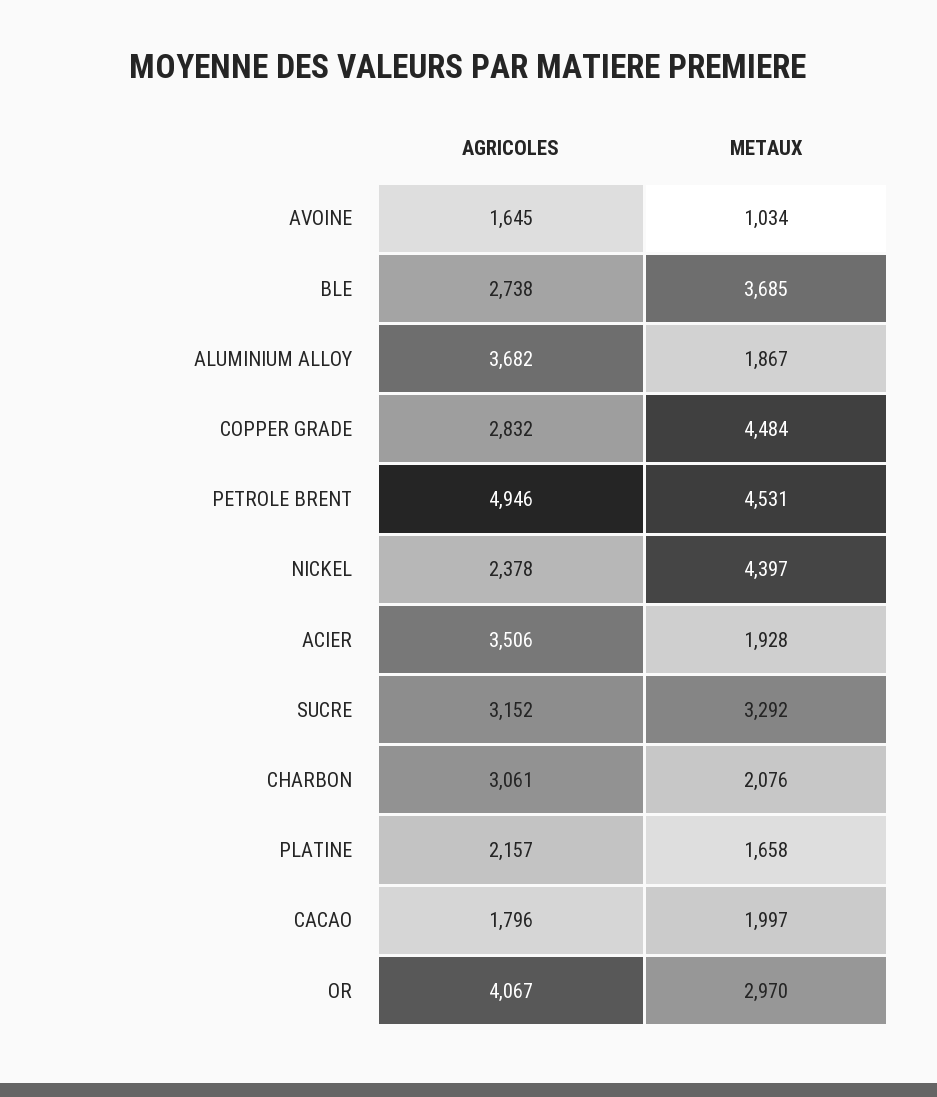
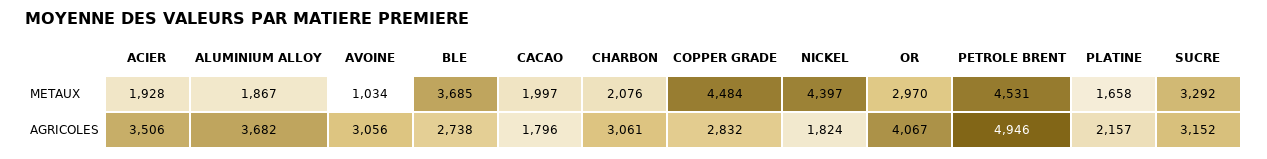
  {
    "AGRICOLES": {
-     "AVOINE": 1645,
+     "AVOINE": 3056,
      "BLE": 2738,
      "ALUMINIUM ALLOY": 3682,
      "COPPER GRADE": 2832,
      "PETROLE BRENT": 4946,
-     "NICKEL": 2378,
+     "NICKEL": 1824,
      "ACIER": 3506,
      "SUCRE": 3152,
      "CHARBON": 3061,
      "PLATINE": 2157,
      "CACAO": 1796,
      "OR": 4067
    },
    "METAUX": {
      "AVOINE": 1034,
      "BLE": 3685,
      "ALUMINIUM ALLOY": 1867,
      "COPPER GRADE": 4484,
      "PETROLE BRENT": 4531,
      "NICKEL": 4397,
      "ACIER": 1928,
      "SUCRE": 3292,
      "CHARBON": 2076,
      "PLATINE": 1658,
      "CACAO": 1997,
      "OR": 2970
    }
  }

